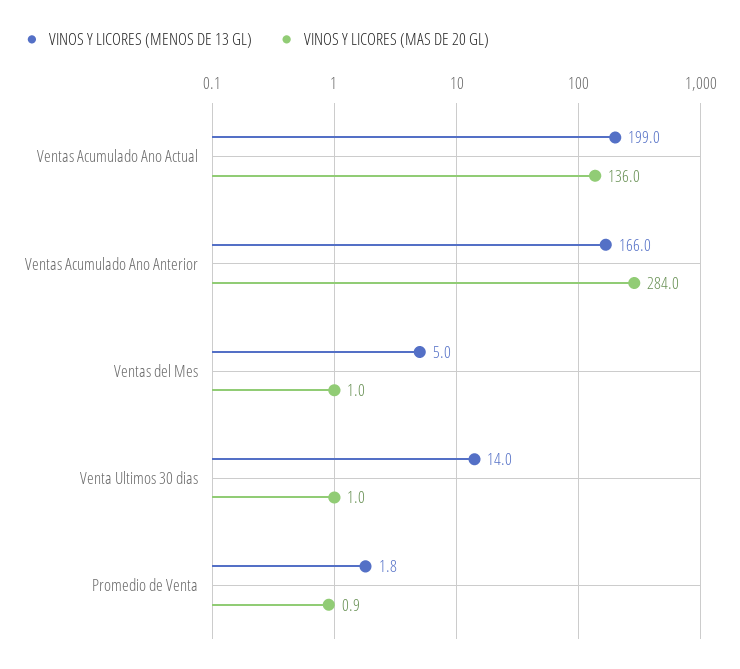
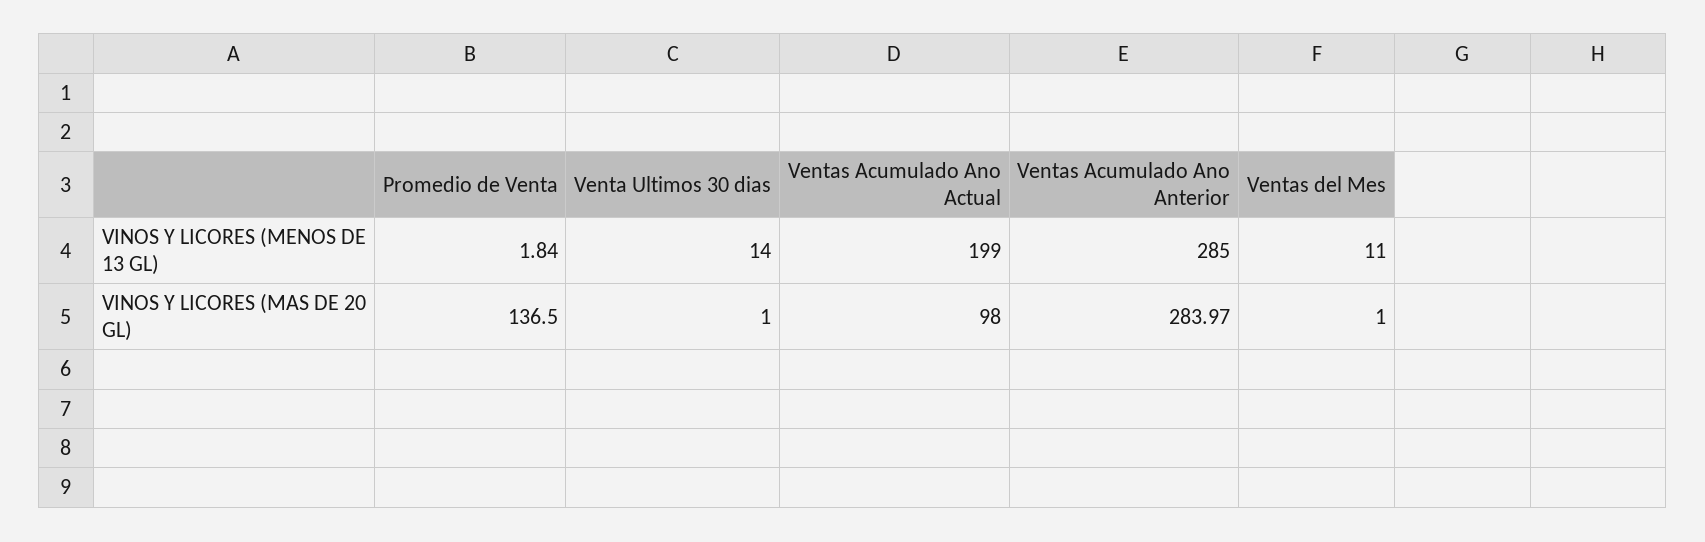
  {
    "VINOS Y LICORES (MENOS DE 13 GL)": {
      "Ventas Acumulado Ano Actual": 199,
-     "Ventas Acumulado Ano Anterior": 166,
+     "Ventas Acumulado Ano Anterior": 285,
-     "Ventas del Mes": 5,
+     "Ventas del Mes": 11,
      "Venta Ultimos 30 dias": 14,
      "Promedio de Venta": 1.84
    },
    "VINOS Y LICORES (MAS DE 20 GL)": {
-     "Ventas Acumulado Ano Actual": 136,
+     "Ventas Acumulado Ano Actual": 98,
      "Ventas Acumulado Ano Anterior": 283.97,
      "Ventas del Mes": 1,
      "Venta Ultimos 30 dias": 1,
-     "Promedio de Venta": 0.9
+     "Promedio de Venta": 136.5
    }
  }

